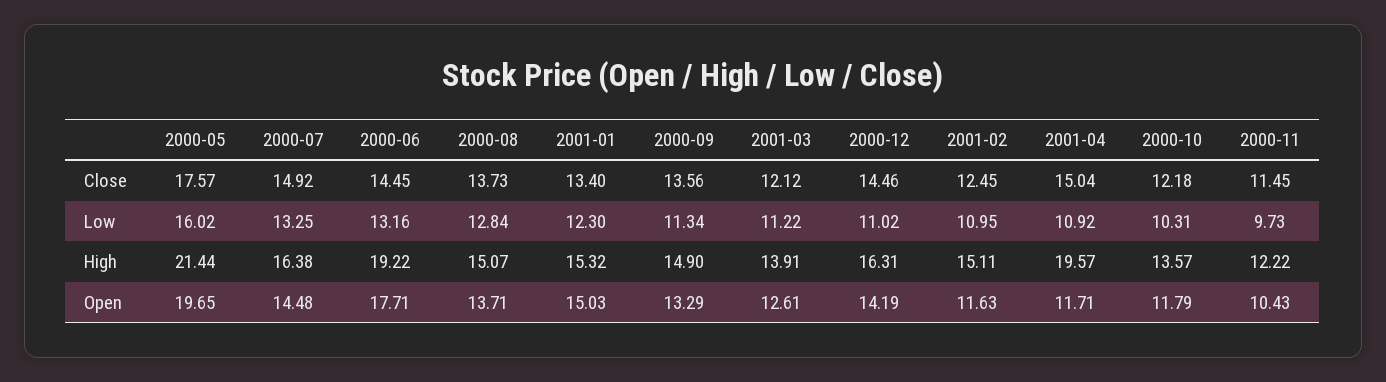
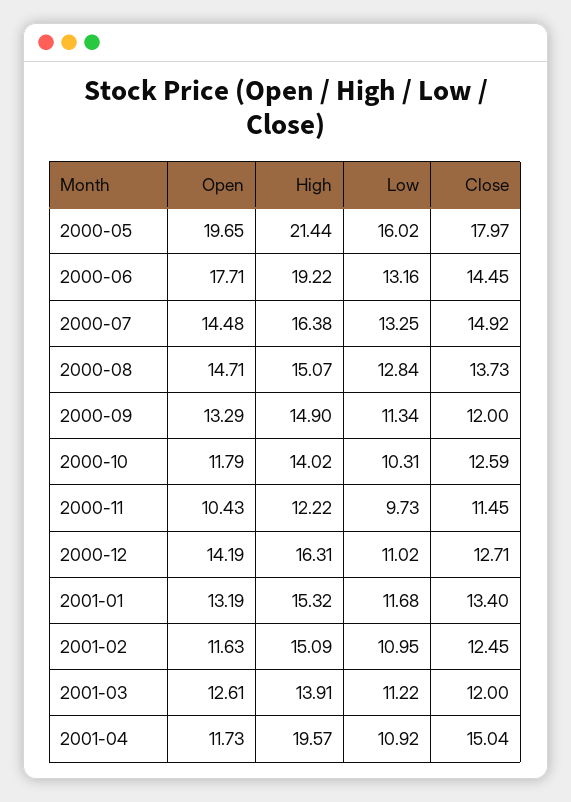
  {
    "2000-05": {
-     "Close": 17.57,
+     "Close": 17.97,
      "Low": 16.02,
      "High": 21.44,
      "Open": 19.65
    },
    "2000-07": {
      "Close": 14.92,
      "Low": 13.25,
      "High": 16.38,
      "Open": 14.48
    },
    "2000-06": {
      "Close": 14.45,
      "Low": 13.16,
      "High": 19.22,
      "Open": 17.71
    },
    "2000-08": {
      "Close": 13.73,
      "Low": 12.84,
      "High": 15.07,
-     "Open": 13.71
+     "Open": 14.71
    },
    "2001-01": {
      "Close": 13.4,
-     "Low": 12.3,
+     "Low": 11.68,
      "High": 15.32,
-     "Open": 15.03
+     "Open": 13.19
    },
    "2000-09": {
-     "Close": 13.56,
+     "Close": 12,
      "Low": 11.34,
      "High": 14.9,
      "Open": 13.29
    },
    "2001-03": {
-     "Close": 12.12,
+     "Close": 12,
      "Low": 11.22,
      "High": 13.91,
      "Open": 12.61
    },
    "2000-12": {
-     "Close": 14.46,
+     "Close": 12.71,
      "Low": 11.02,
      "High": 16.31,
      "Open": 14.19
    },
    "2001-02": {
      "Close": 12.45,
      "Low": 10.95,
-     "High": 15.11,
+     "High": 15.09,
      "Open": 11.63
    },
    "2001-04": {
      "Close": 15.04,
      "Low": 10.92,
      "High": 19.57,
-     "Open": 11.71
+     "Open": 11.73
    },
    "2000-10": {
-     "Close": 12.18,
+     "Close": 12.59,
      "Low": 10.31,
-     "High": 13.57,
+     "High": 14.02,
      "Open": 11.79
    },
    "2000-11": {
      "Close": 11.45,
      "Low": 9.73,
      "High": 12.22,
      "Open": 10.43
    }
  }

